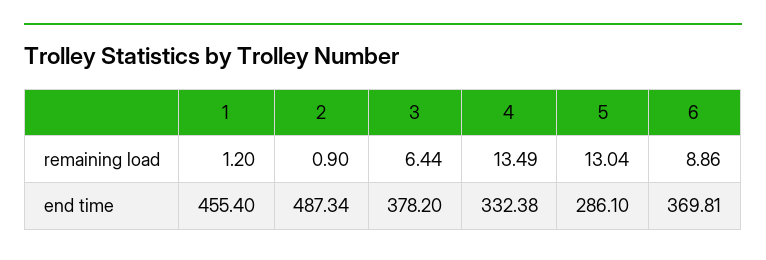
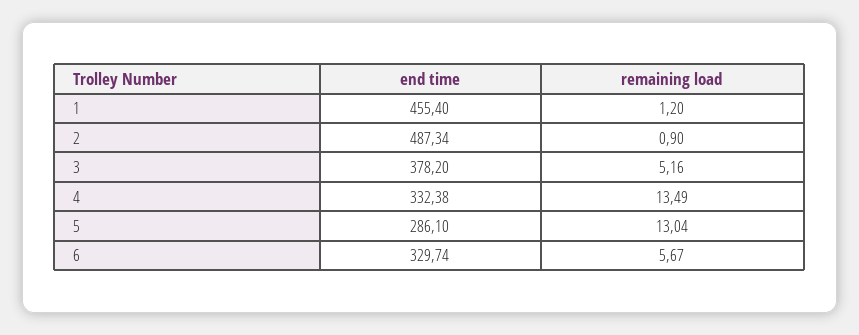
  {
    "1": {
      "remaining load": 1.2,
      "end time": 455.4
    },
    "2": {
      "remaining load": 0.9,
      "end time": 487.34
    },
    "3": {
-     "remaining load": 6.44,
+     "remaining load": 5.16,
      "end time": 378.2
    },
    "4": {
      "remaining load": 13.49,
      "end time": 332.38
    },
    "5": {
      "remaining load": 13.04,
      "end time": 286.1
    },
    "6": {
-     "remaining load": 8.86,
+     "remaining load": 5.67,
-     "end time": 369.81
+     "end time": 329.74
    }
  }

